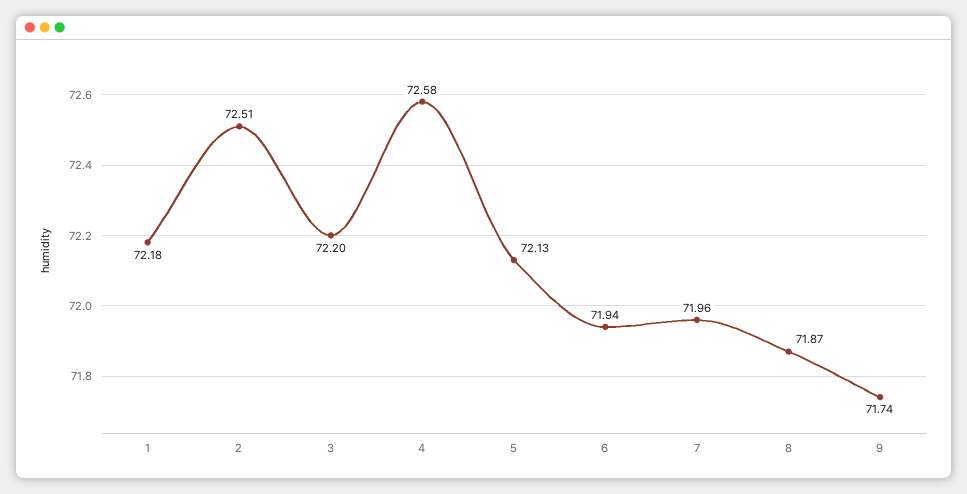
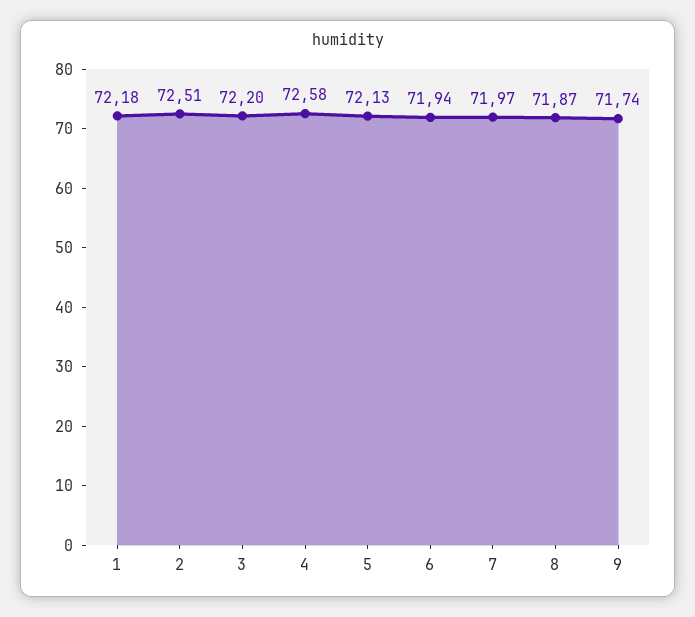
  {
    "1": 72.18,
    "2": 72.51,
    "3": 72.2,
    "4": 72.58,
    "5": 72.13,
    "6": 71.94,
-   "7": 71.96,
+   "7": 71.97,
    "8": 71.87,
    "9": 71.74
  }

